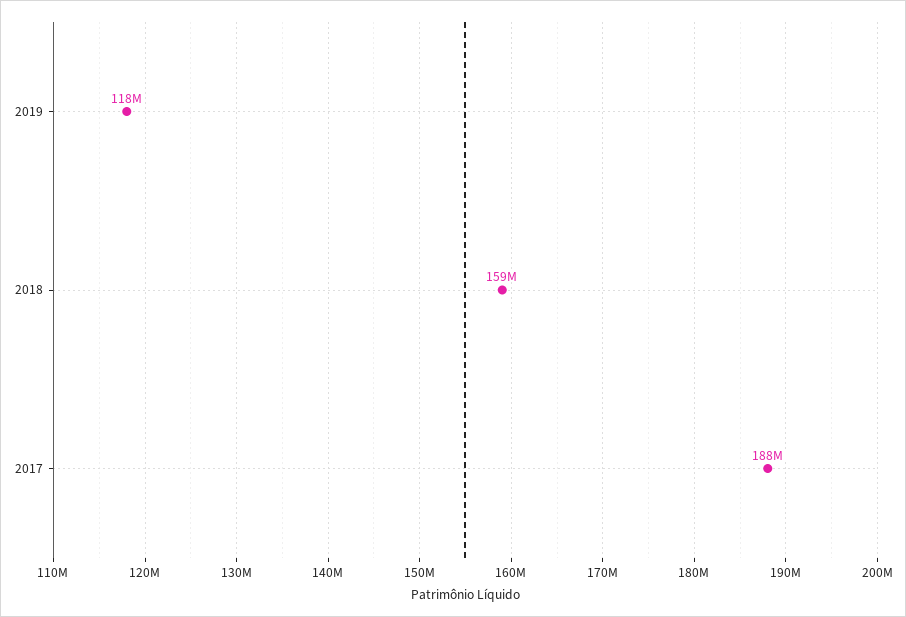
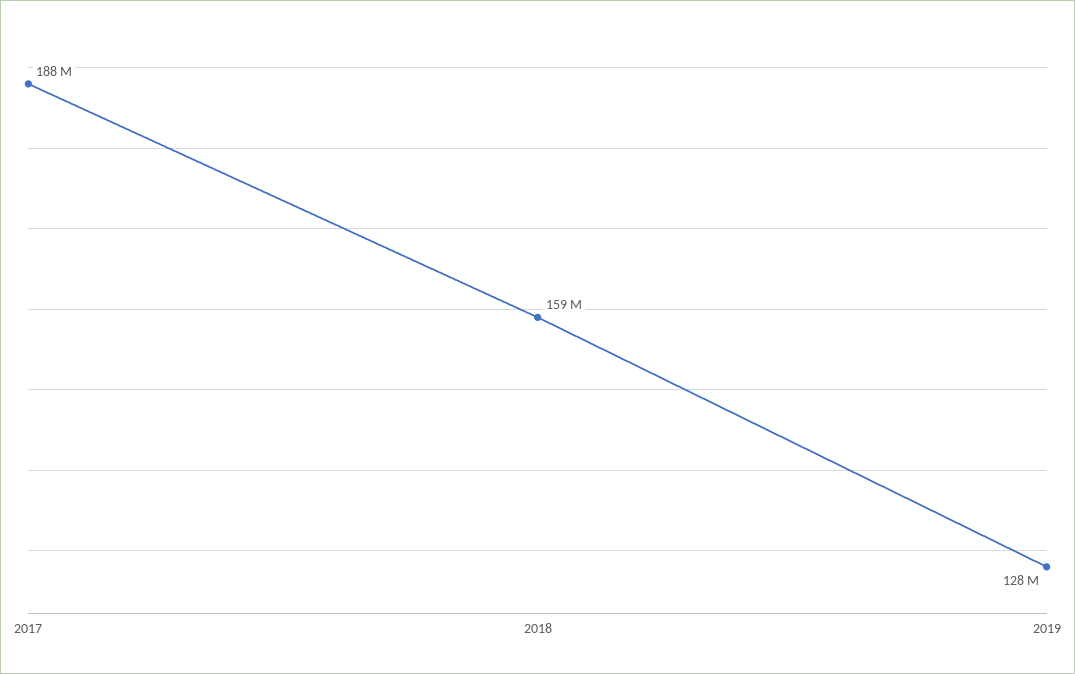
  {
-   "2019": 118000000,
+   "2019": 128000000,
    "2018": 159000000,
    "2017": 188000000
  }

